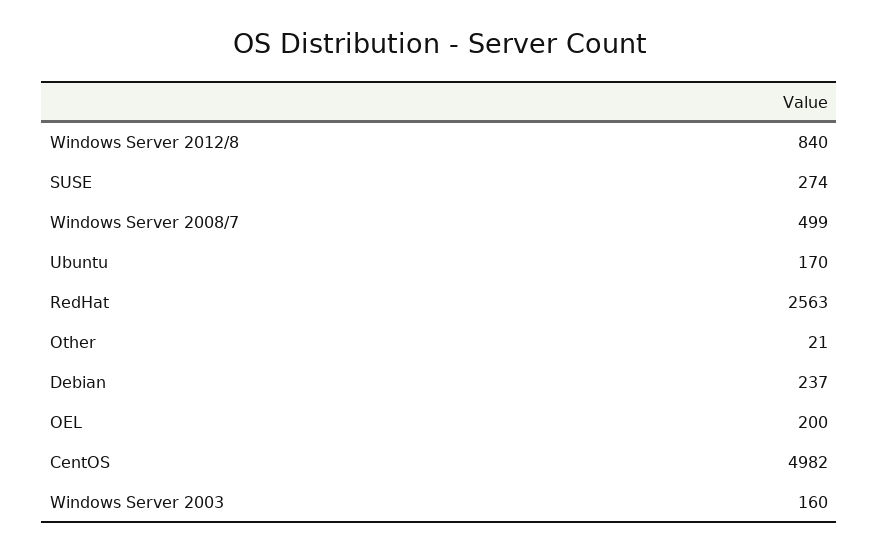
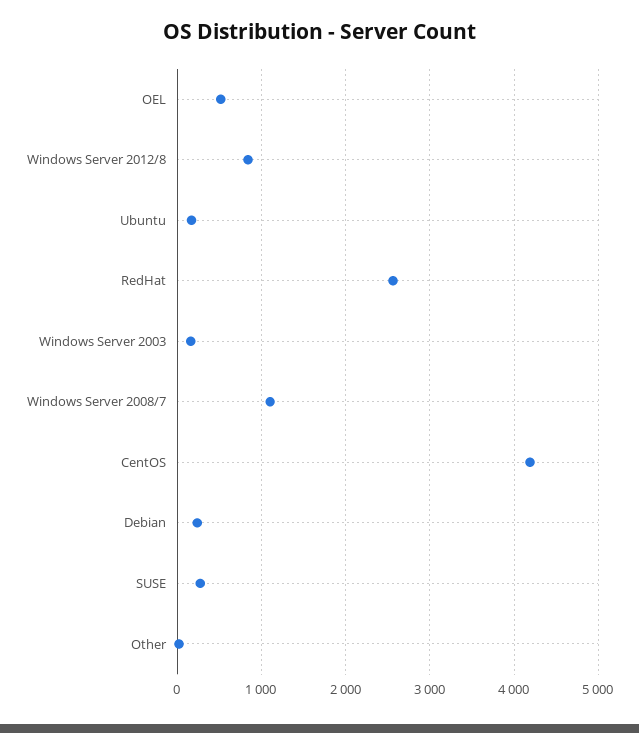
  {
    "Windows Server 2012/8": 840,
    "SUSE": 274,
-   "Windows Server 2008/7": 499,
+   "Windows Server 2008/7": 1100,
    "Ubuntu": 170,
    "RedHat": 2563,
    "Other": 21,
    "Debian": 237,
-   "OEL": 200,
+   "OEL": 500,
-   "CentOS": 4982,
+   "CentOS": 4200,
    "Windows Server 2003": 160
  }

